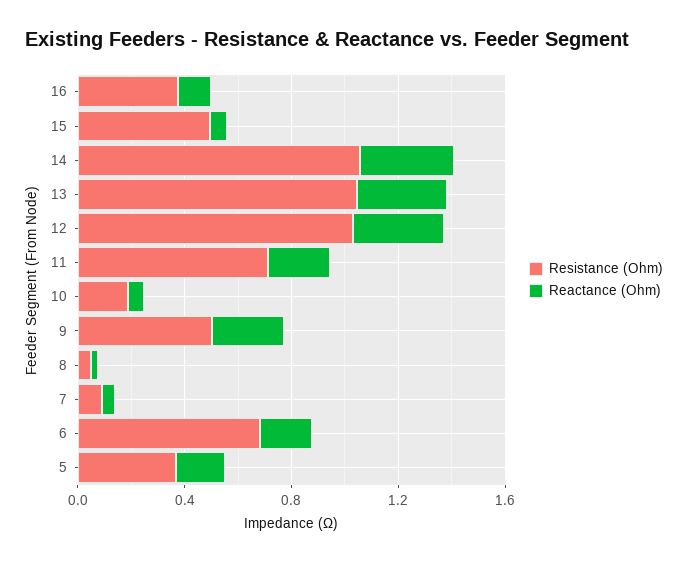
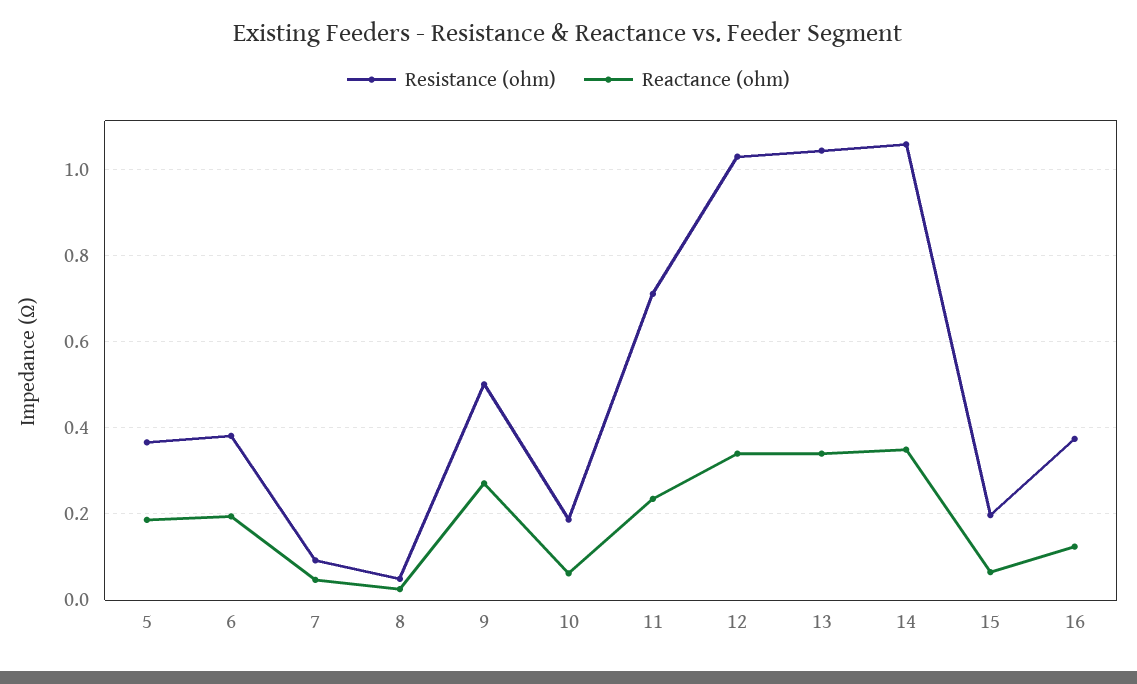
  {
    "Resistance (Ohm)": {
      "16": 0.38,
-     "15": 0.5,
+     "15": 0.2,
      "14": 1.06,
      "13": 1.04,
      "12": 1.04,
      "11": 0.72,
      "10": 0.18,
      "9": 0.5,
      "8": 0.04,
      "7": 0.1,
-     "6": 0.7,
+     "6": 0.38,
      "5": 0.36
    },
    "Reactance (Ohm)": {
      "16": 0.12,
      "15": 0.06,
      "14": 0.34,
      "13": 0.34,
      "12": 0.34,
      "11": 0.24,
      "10": 0.06,
      "9": 0.28,
      "8": 0.02,
      "7": 0.04,
      "6": 0.2,
      "5": 0.18
    }
  }

